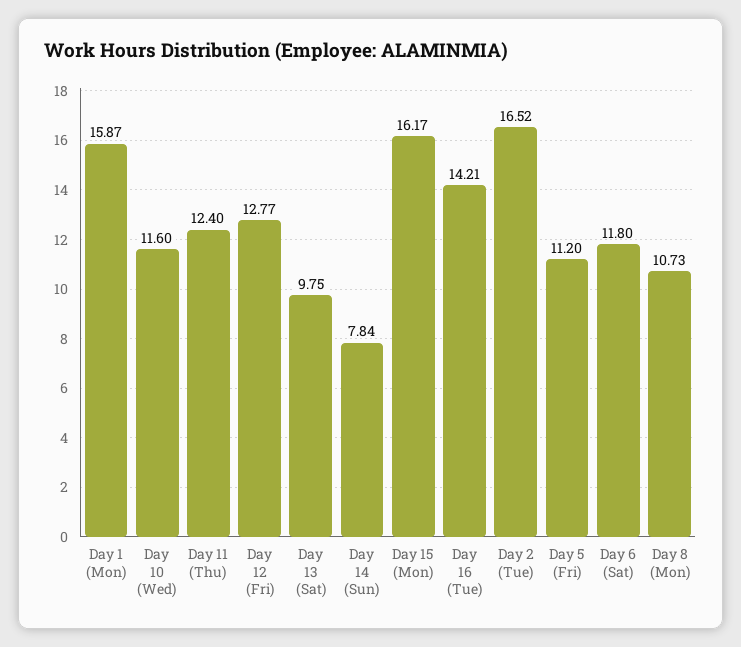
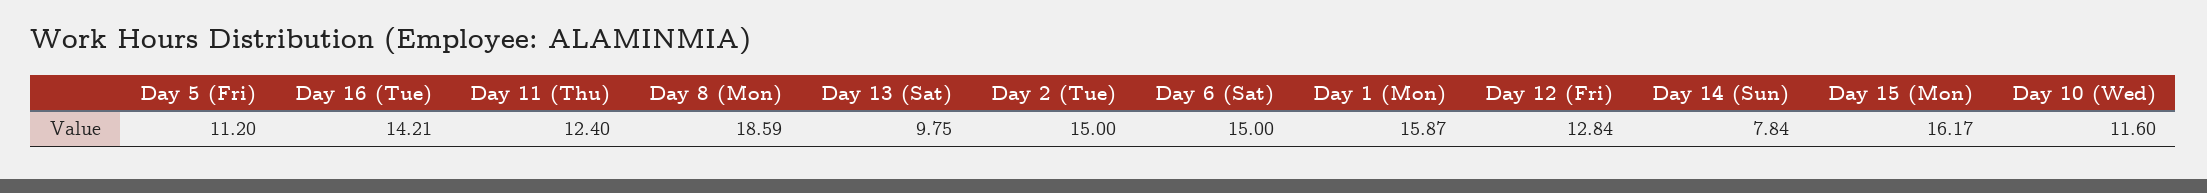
  {
    "Day 1 (Mon)": 15.87,
    "Day 10 (Wed)": 11.6,
    "Day 11 (Thu)": 12.4,
-   "Day 12 (Fri)": 12.77,
+   "Day 12 (Fri)": 12.84,
    "Day 13 (Sat)": 9.75,
    "Day 14 (Sun)": 7.84,
    "Day 15 (Mon)": 16.17,
    "Day 16 (Tue)": 14.21,
-   "Day 2 (Tue)": 16.52,
+   "Day 2 (Tue)": 15,
    "Day 5 (Fri)": 11.2,
-   "Day 6 (Sat)": 11.8,
+   "Day 6 (Sat)": 15,
-   "Day 8 (Mon)": 10.73
+   "Day 8 (Mon)": 18.59
  }

